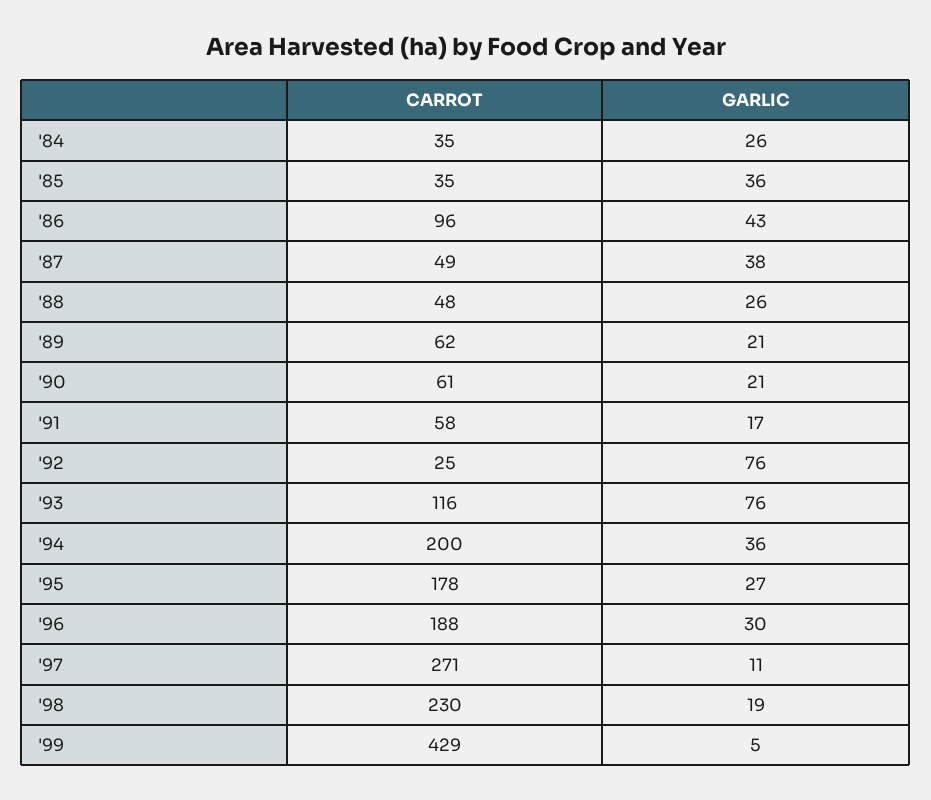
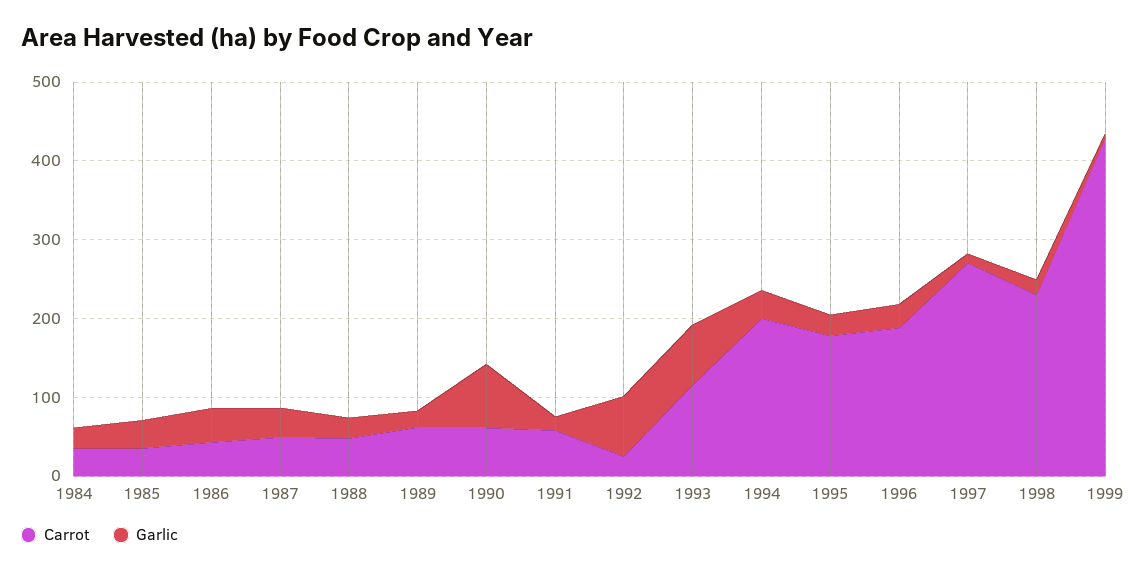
  {
    "CARROT": {
      "'84": 35,
      "'85": 35,
-     "'86": 96,
+     "'86": 40,
      "'87": 49,
      "'88": 48,
      "'89": 62,
      "'90": 61,
      "'91": 58,
      "'92": 25,
      "'93": 116,
      "'94": 200,
      "'95": 178,
      "'96": 188,
      "'97": 271,
      "'98": 230,
      "'99": 429
    },
    "GARLIC": {
      "'84": 26,
      "'85": 36,
      "'86": 43,
      "'87": 38,
      "'88": 26,
      "'89": 21,
-     "'90": 21,
+     "'90": 80,
      "'91": 17,
      "'92": 76,
      "'93": 76,
      "'94": 36,
      "'95": 27,
      "'96": 30,
      "'97": 11,
      "'98": 19,
      "'99": 5
    }
  }

